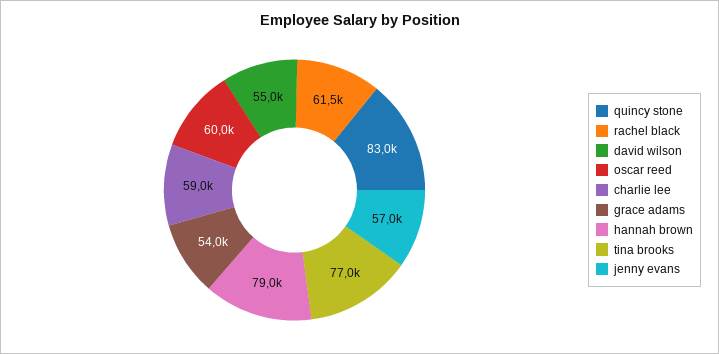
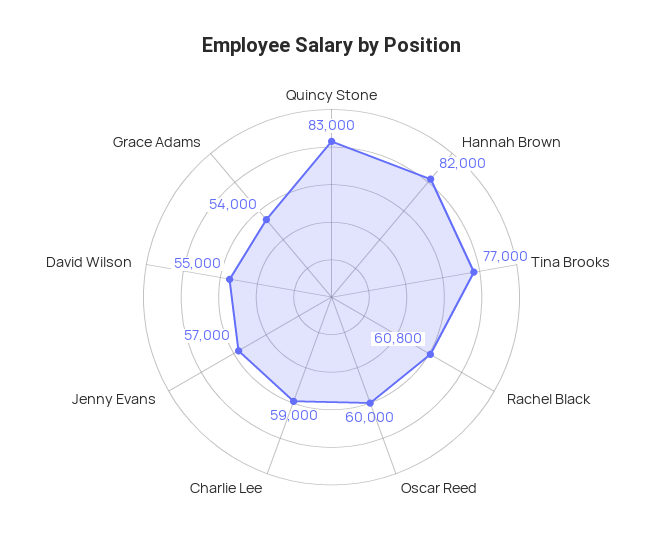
  {
    "quincy stone": 83000,
-   "rachel black": 61500,
+   "rachel black": 60800,
    "david wilson": 55000,
    "oscar reed": 60000,
    "charlie lee": 59000,
    "grace adams": 54000,
-   "hannah brown": 79000,
+   "hannah brown": 82000,
    "tina brooks": 77000,
    "jenny evans": 57000
  }

